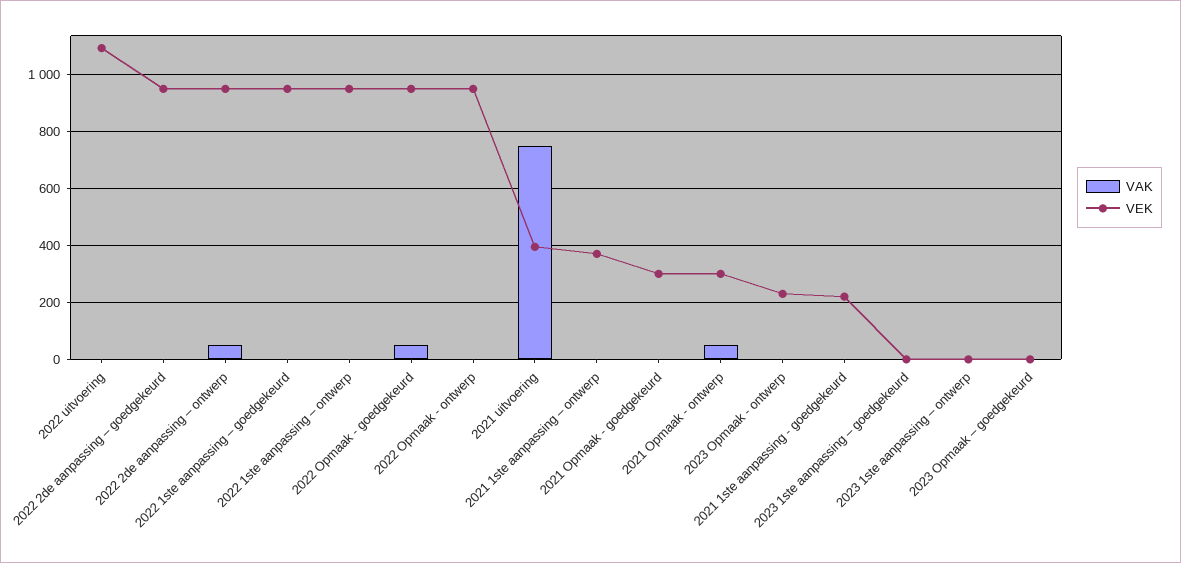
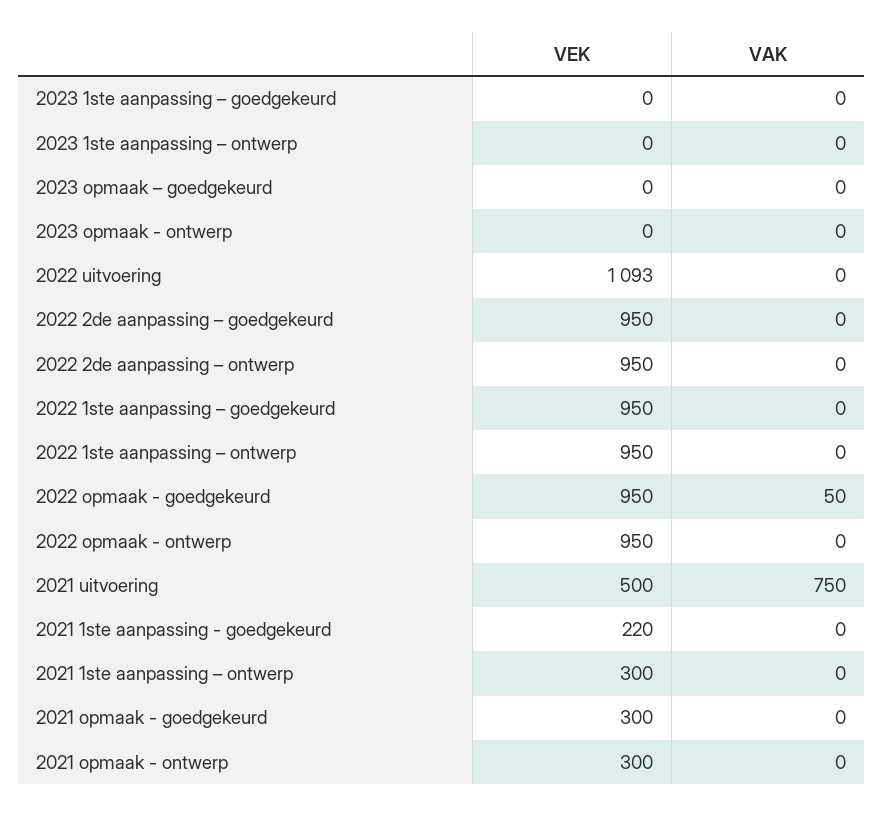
  {
    "VAK": {
      "2022 uitvoering": 0,
      "2022 2de aanpassing – goedgekeurd": 0,
-     "2022 2de aanpassing – ontwerp": 50,
+     "2022 2de aanpassing – ontwerp": 0,
      "2022 1ste aanpassing – goedgekeurd": 0,
      "2022 1ste aanpassing – ontwerp": 0,
      "2022 Opmaak - goedgekeurd": 50,
      "2022 Opmaak - ontwerp": 0,
      "2021 uitvoering": 750,
      "2021 1ste aanpassing – ontwerp": 0,
      "2021 Opmaak - goedgekeurd": 0,
-     "2021 Opmaak - ontwerp": 50,
+     "2021 Opmaak - ontwerp": 0,
      "2023 Opmaak - ontwerp": 0,
      "2021 1ste aanpassing - goedgekeurd": 0,
      "2023 1ste aanpassing – goedgekeurd": 0,
      "2023 1ste aanpassing – ontwerp": 0,
      "2023 Opmaak – goedgekeurd": 0
    },
    "VEK": {
      "2022 uitvoering": 1093,
      "2022 2de aanpassing – goedgekeurd": 950,
      "2022 2de aanpassing – ontwerp": 950,
      "2022 1ste aanpassing – goedgekeurd": 950,
      "2022 1ste aanpassing – ontwerp": 950,
      "2022 Opmaak - goedgekeurd": 950,
      "2022 Opmaak - ontwerp": 950,
-     "2021 uitvoering": 400,
+     "2021 uitvoering": 500,
-     "2021 1ste aanpassing – ontwerp": 375,
+     "2021 1ste aanpassing – ontwerp": 300,
      "2021 Opmaak - goedgekeurd": 300,
      "2021 Opmaak - ontwerp": 300,
-     "2023 Opmaak - ontwerp": 225,
+     "2023 Opmaak - ontwerp": 0,
      "2021 1ste aanpassing - goedgekeurd": 220,
      "2023 1ste aanpassing – goedgekeurd": 0,
      "2023 1ste aanpassing – ontwerp": 0,
      "2023 Opmaak – goedgekeurd": 0
    }
  }

